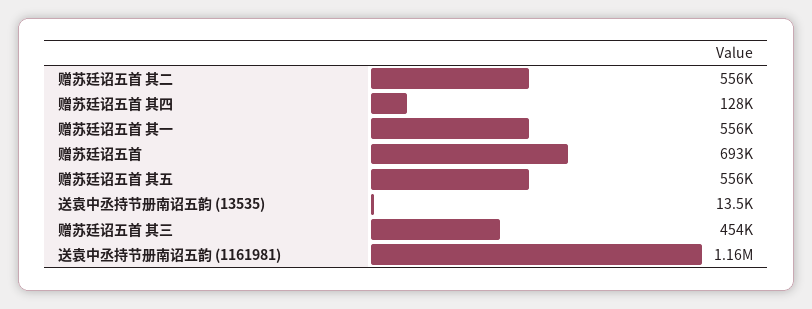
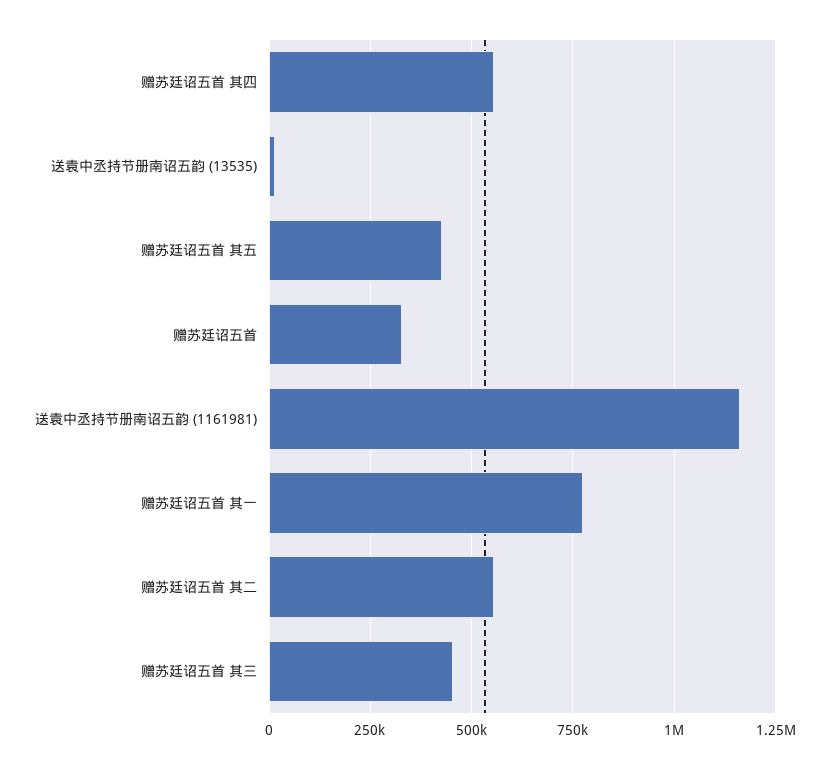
  {
    "赠苏廷诏五首 其二": 556000,
-   "赠苏廷诏五首 其四": 128000,
+   "赠苏廷诏五首 其四": 550000,
-   "赠苏廷诏五首 其一": 556000,
+   "赠苏廷诏五首 其一": 775000,
-   "赠苏廷诏五首": 693000,
+   "赠苏廷诏五首": 325000,
-   "赠苏廷诏五首 其五": 556000,
+   "赠苏廷诏五首 其五": 425000,
    "送袁中丞持节册南诏五韵 (13535)": 13500,
    "赠苏廷诏五首 其三": 454000,
    "送袁中丞持节册南诏五韵 (1161981)": 1160000
  }

